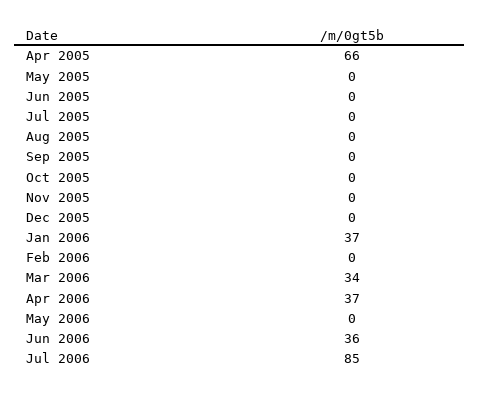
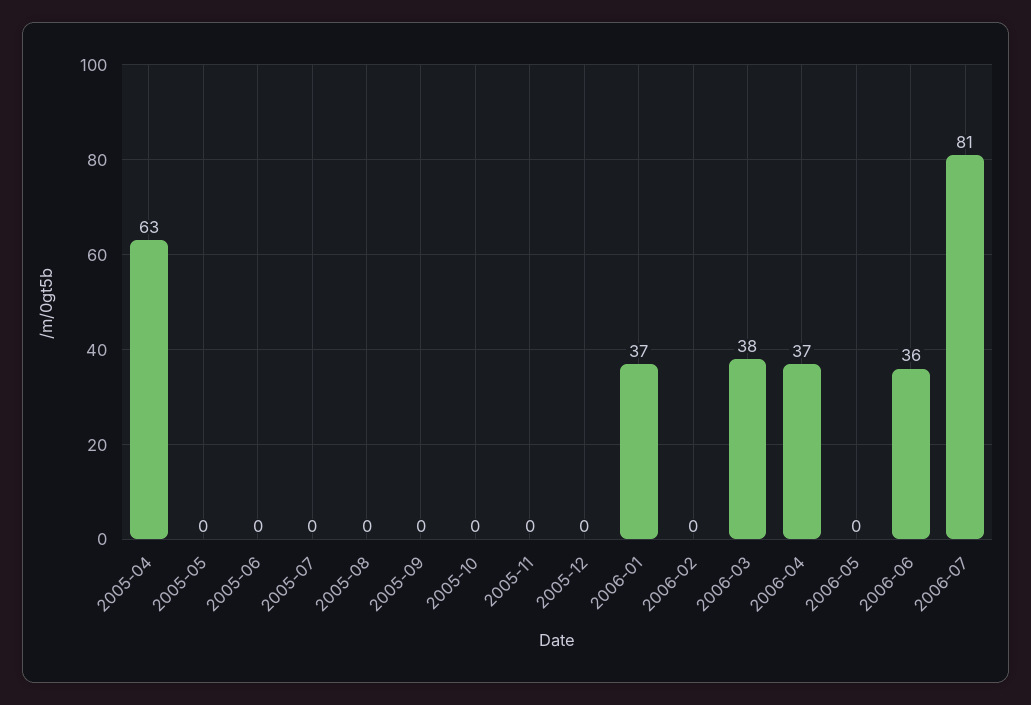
  {
-   "Apr 2005": 66,
+   "Apr 2005": 63,
    "May 2005": 0,
    "Jun 2005": 0,
    "Jul 2005": 0,
    "Aug 2005": 0,
    "Sep 2005": 0,
    "Oct 2005": 0,
    "Nov 2005": 0,
    "Dec 2005": 0,
    "Jan 2006": 37,
    "Feb 2006": 0,
-   "Mar 2006": 34,
+   "Mar 2006": 38,
    "Apr 2006": 37,
    "May 2006": 0,
    "Jun 2006": 36,
-   "Jul 2006": 85
+   "Jul 2006": 81
  }

